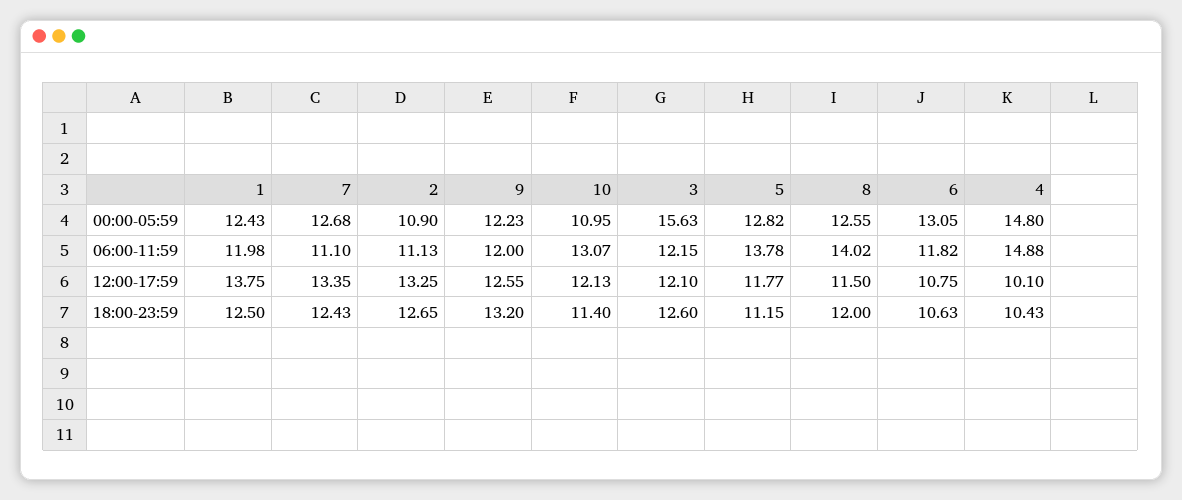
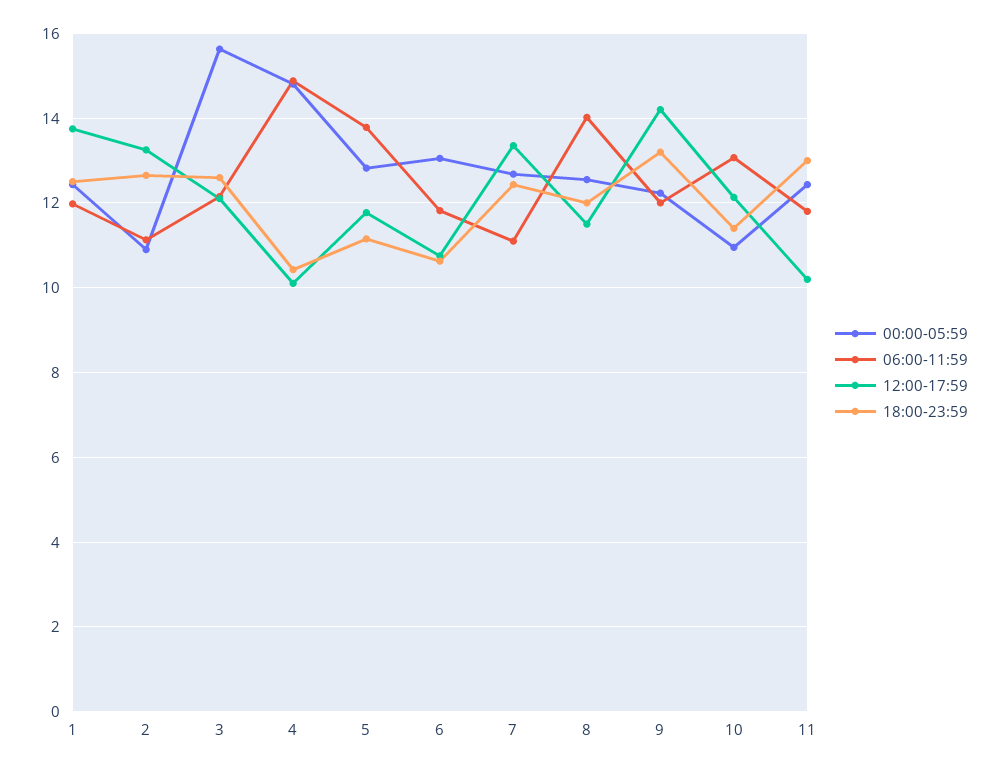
  {
    "00:00-05:59": {
      "1": 12.43,
      "7": 12.68,
      "2": 10.9,
      "9": 12.23,
      "10": 10.95,
      "3": 15.63,
      "5": 12.82,
      "8": 12.55,
      "6": 13.05,
-     "4": 14.8
+     "4": 14.8,
+     "11": 12.4
    },
    "06:00-11:59": {
      "1": 11.98,
      "7": 11.1,
      "2": 11.13,
      "9": 12,
      "10": 13.07,
      "3": 12.15,
      "5": 13.78,
      "8": 14.02,
      "6": 11.82,
-     "4": 14.88
+     "4": 14.88,
+     "11": 11.8
    },
    "12:00-17:59": {
      "1": 13.75,
      "7": 13.35,
      "2": 13.25,
-     "9": 12.55,
+     "9": 14.2,
      "10": 12.13,
      "3": 12.1,
      "5": 11.77,
      "8": 11.5,
      "6": 10.75,
-     "4": 10.1
+     "4": 10.1,
+     "11": 10.2
    },
    "18:00-23:59": {
      "1": 12.5,
      "7": 12.43,
      "2": 12.65,
      "9": 13.2,
      "10": 11.4,
      "3": 12.6,
      "5": 11.15,
      "8": 12,
      "6": 10.63,
-     "4": 10.43
+     "4": 10.43,
+     "11": 13
    }
  }

